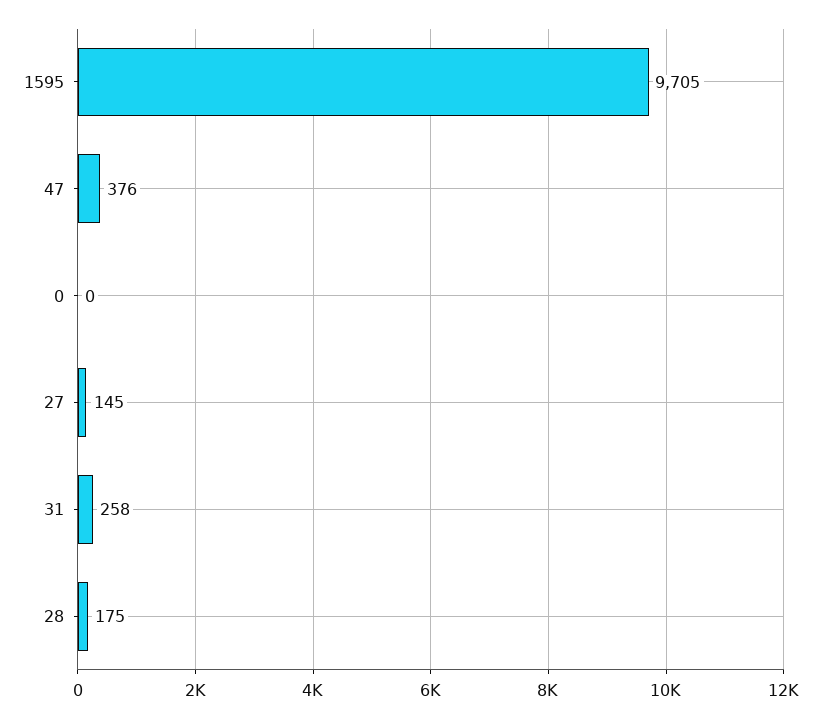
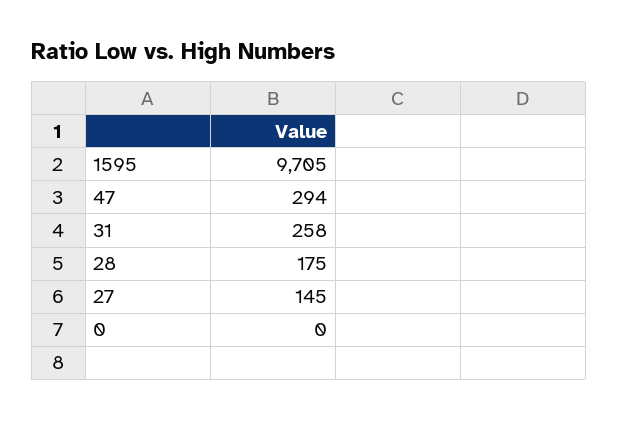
  {
    "1595": 9705,
-   "47": 376,
+   "47": 294,
    "0": 0,
    "27": 145,
    "31": 258,
    "28": 175
  }

